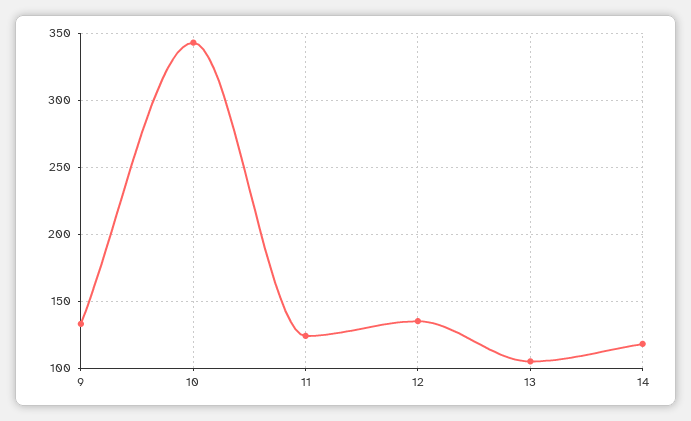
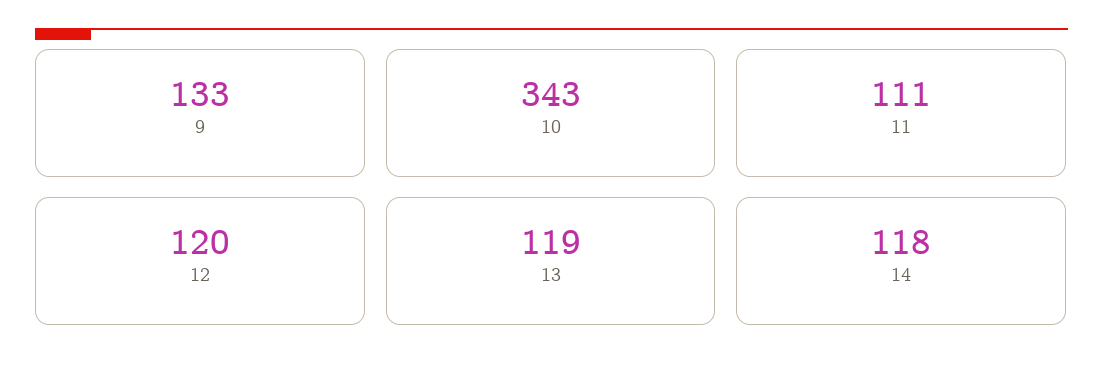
  {
    "9": 133,
    "10": 343,
-   "11": 125,
+   "11": 111,
-   "12": 135,
+   "12": 120,
-   "13": 105,
+   "13": 119,
    "14": 118
  }

